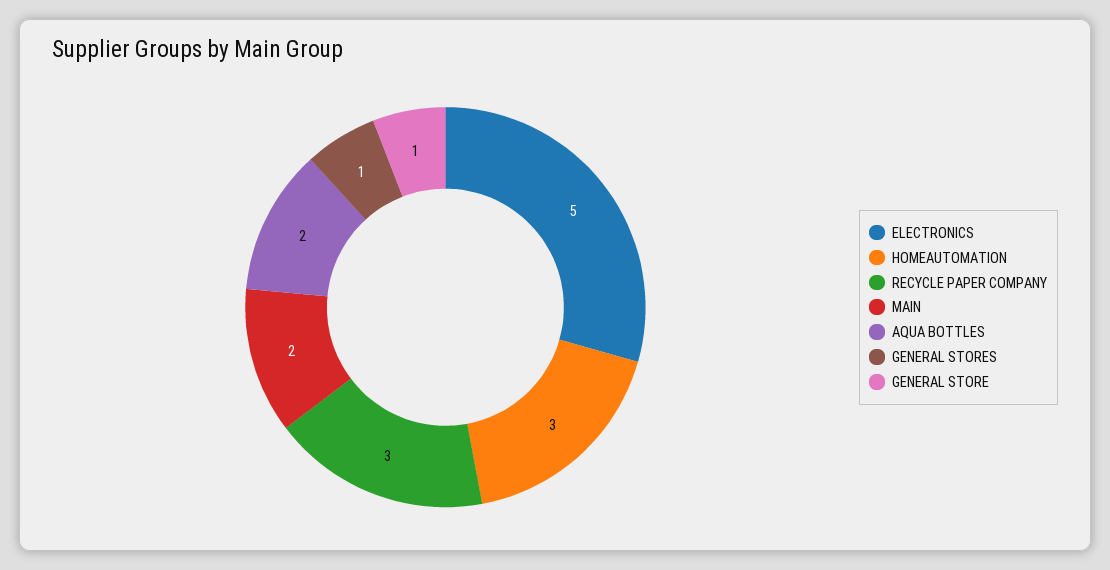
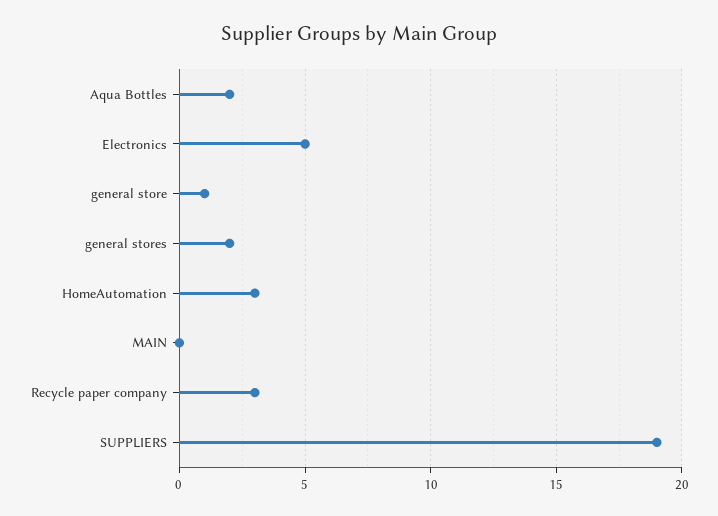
  {
    "ELECTRONICS": 5,
    "HOMEAUTOMATION": 3,
    "RECYCLE PAPER COMPANY": 3,
-   "MAIN": 2,
+   "MAIN": 0,
    "AQUA BOTTLES": 2,
-   "GENERAL STORES": 1,
+   "GENERAL STORES": 2,
-   "GENERAL STORE": 1
+   "GENERAL STORE": 1,
+   "SUPPLIERS": 19
  }

